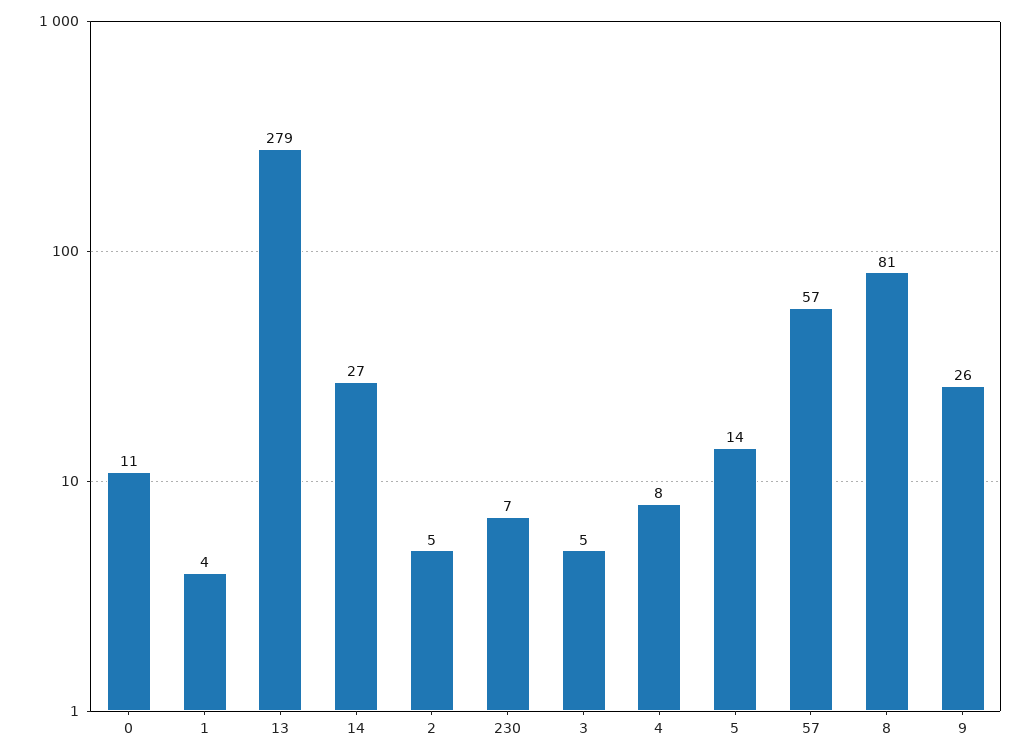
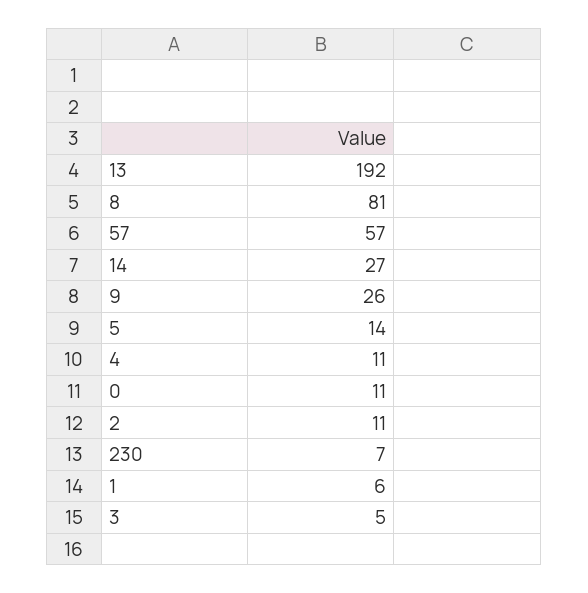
  {
    "0": 11,
-   "1": 4,
+   "1": 6,
-   "13": 279,
+   "13": 192,
    "14": 27,
-   "2": 5,
+   "2": 11,
    "230": 7,
    "3": 5,
-   "4": 8,
+   "4": 11,
    "5": 14,
    "57": 57,
    "8": 81,
    "9": 26
  }

